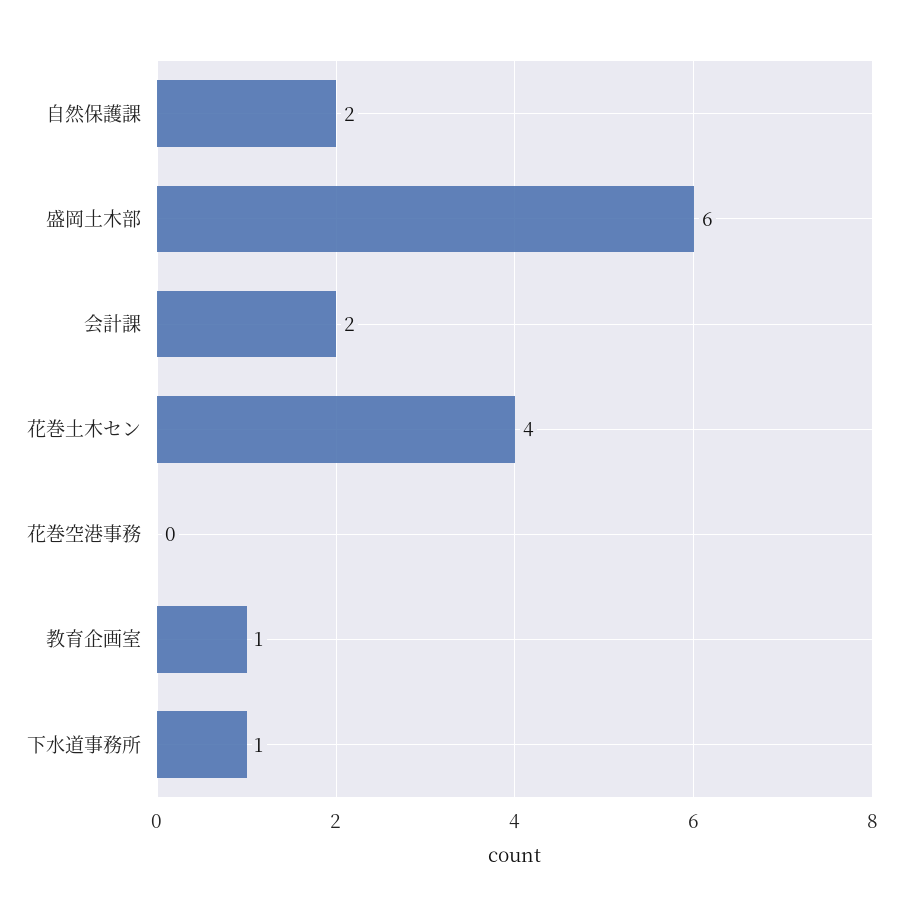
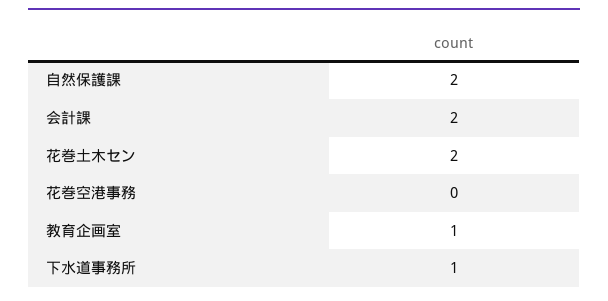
  {
    "自然保護課": 2,
-   "盛岡土木部": 6,
    "会計課": 2,
-   "花巻土木セン": 4,
+   "花巻土木セン": 2,
    "花巻空港事務": 0,
    "教育企画室": 1,
    "下水道事務所": 1
  }

